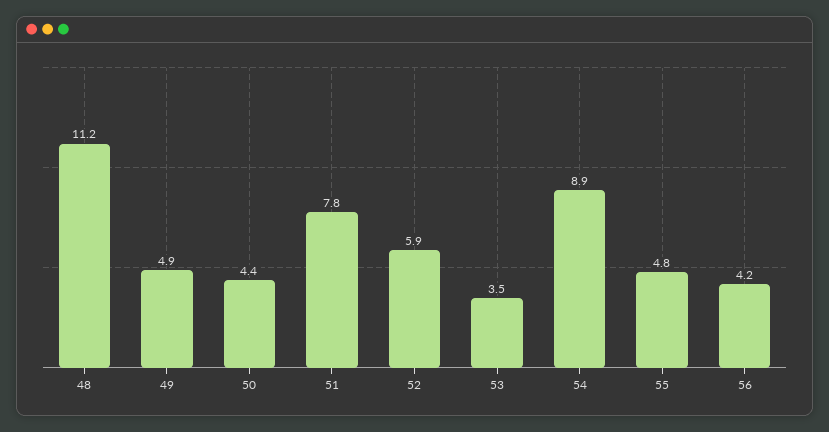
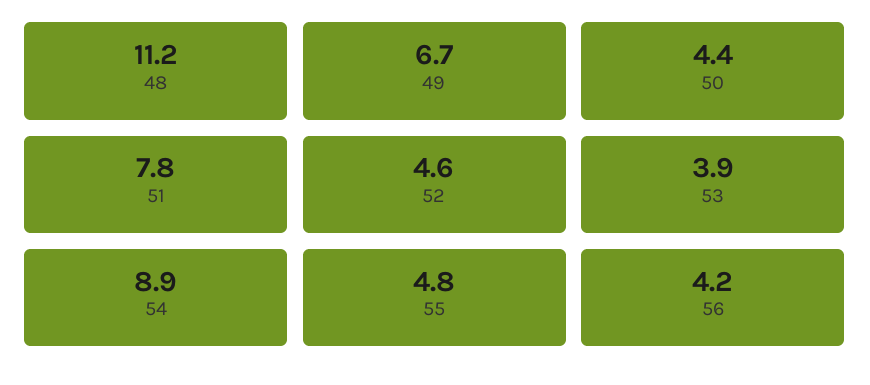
  {
    "48": 11.2,
-   "49": 4.9,
+   "49": 6.7,
    "50": 4.4,
    "51": 7.8,
-   "52": 5.9,
+   "52": 4.6,
-   "53": 3.5,
+   "53": 3.9,
    "54": 8.9,
    "55": 4.8,
    "56": 4.2
  }

